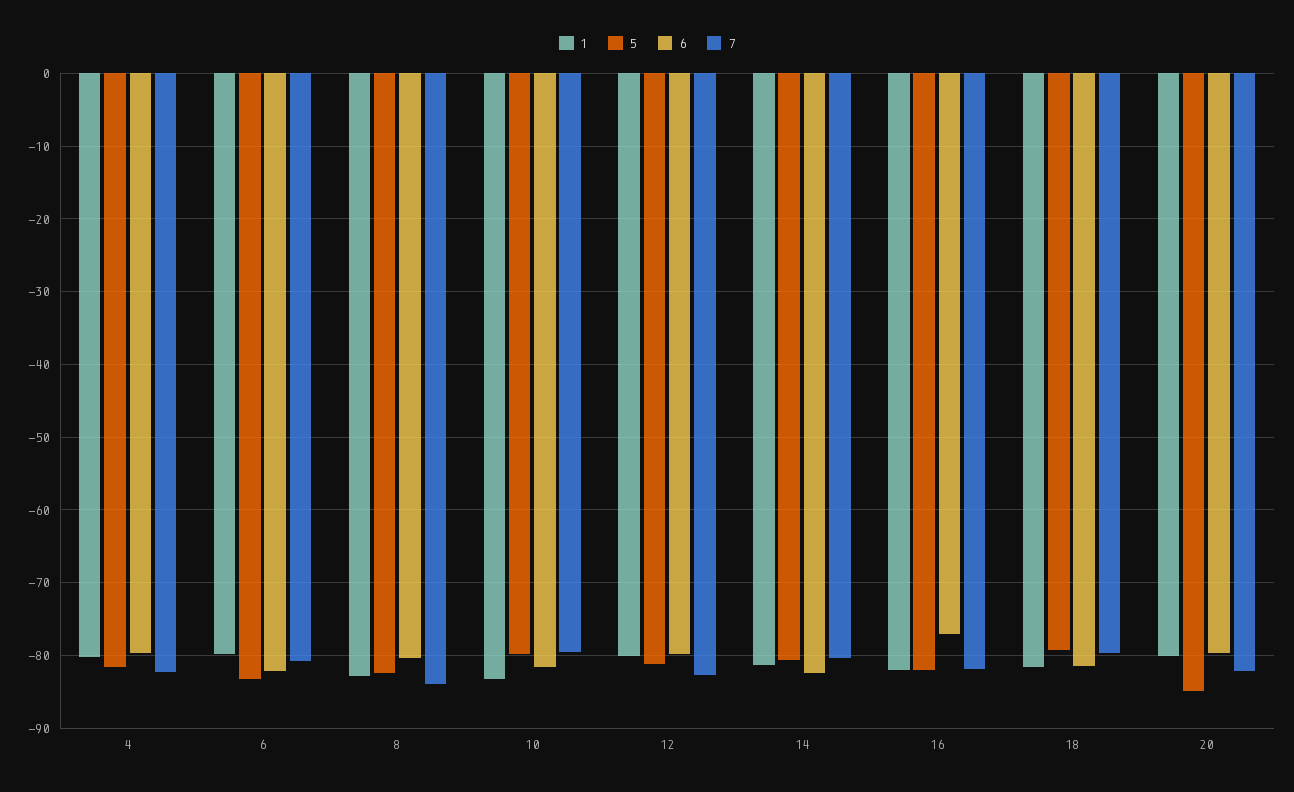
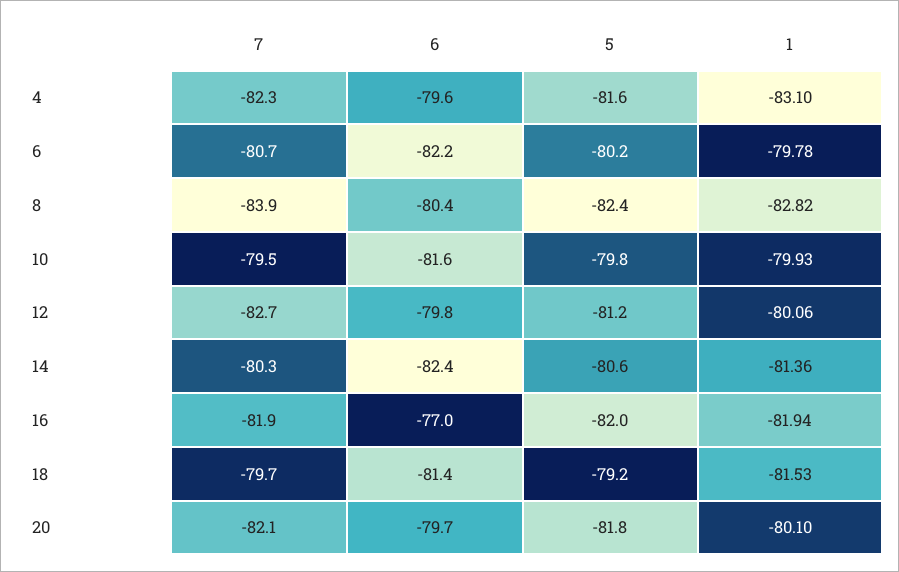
  {
    "1": {
-     "4": -80,
+     "4": -83.1,
      "6": -79.78,
      "8": -82.82,
-     "10": -83,
+     "10": -79.93,
      "12": -80.06,
      "14": -81.36,
      "16": -81.94,
      "18": -81.53,
      "20": -80.1
    },
    "5": {
      "4": -81.6,
-     "6": -83,
+     "6": -80.2,
      "8": -82.4,
      "10": -79.8,
      "12": -81.2,
      "14": -80.6,
      "16": -82,
      "18": -79.2,
-     "20": -85
+     "20": -81.8
    },
    "6": {
      "4": -79.6,
      "6": -82.2,
      "8": -80.4,
      "10": -81.6,
      "12": -79.8,
      "14": -82.4,
      "16": -77,
      "18": -81.4,
      "20": -79.7
    },
    "7": {
      "4": -82.3,
      "6": -80.7,
      "8": -83.9,
      "10": -79.5,
      "12": -82.7,
      "14": -80.3,
      "16": -81.9,
      "18": -79.7,
      "20": -82.1
    }
  }

